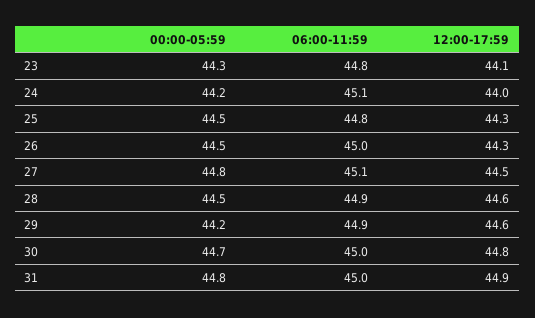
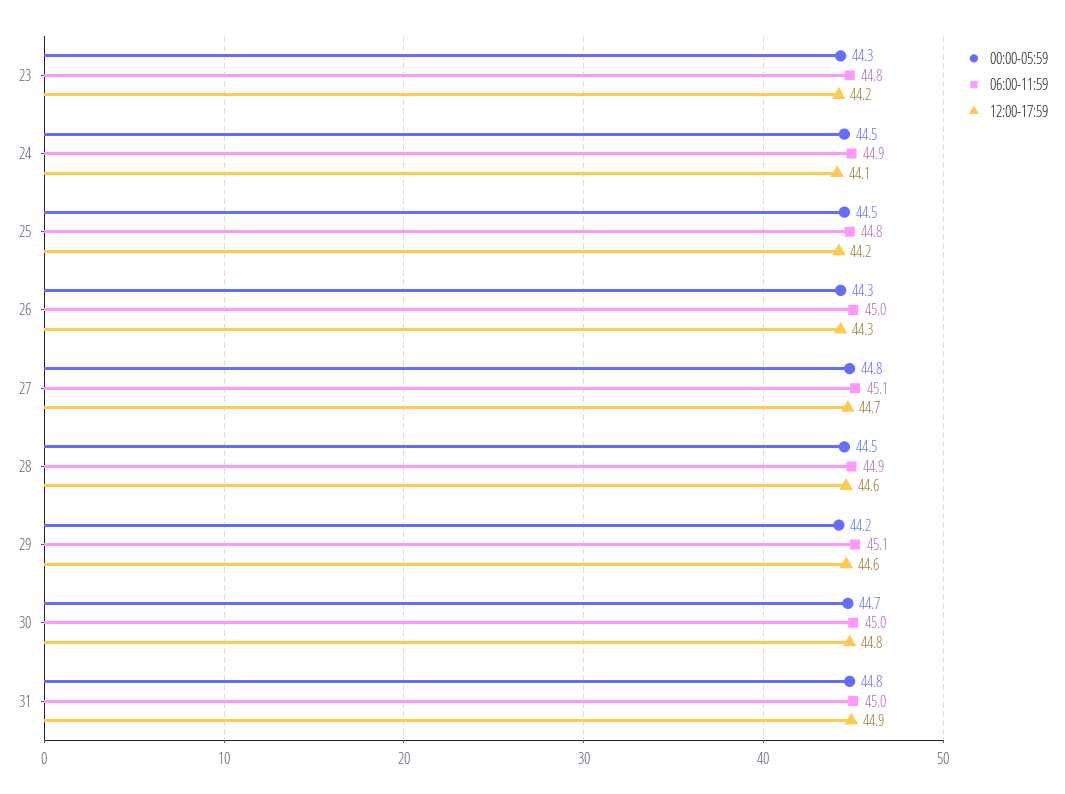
  {
    "00:00-05:59": {
      "23": 44.3,
-     "24": 44.2,
+     "24": 44.5,
      "25": 44.5,
-     "26": 44.5,
+     "26": 44.3,
      "27": 44.8,
      "28": 44.5,
      "29": 44.2,
      "30": 44.7,
      "31": 44.8
    },
    "06:00-11:59": {
      "23": 44.8,
-     "24": 45.1,
+     "24": 44.9,
      "25": 44.8,
      "26": 45,
      "27": 45.1,
      "28": 44.9,
-     "29": 44.9,
+     "29": 45.1,
      "30": 45,
      "31": 45
    },
    "12:00-17:59": {
-     "23": 44.1,
+     "23": 44.2,
-     "24": 44,
+     "24": 44.1,
-     "25": 44.3,
+     "25": 44.2,
      "26": 44.3,
-     "27": 44.5,
+     "27": 44.7,
      "28": 44.6,
      "29": 44.6,
      "30": 44.8,
      "31": 44.9
    }
  }

